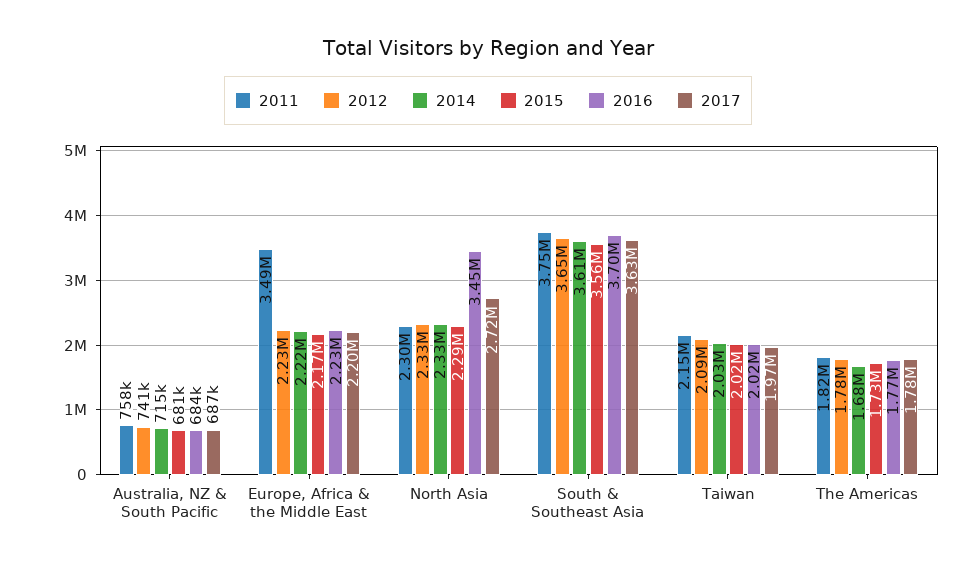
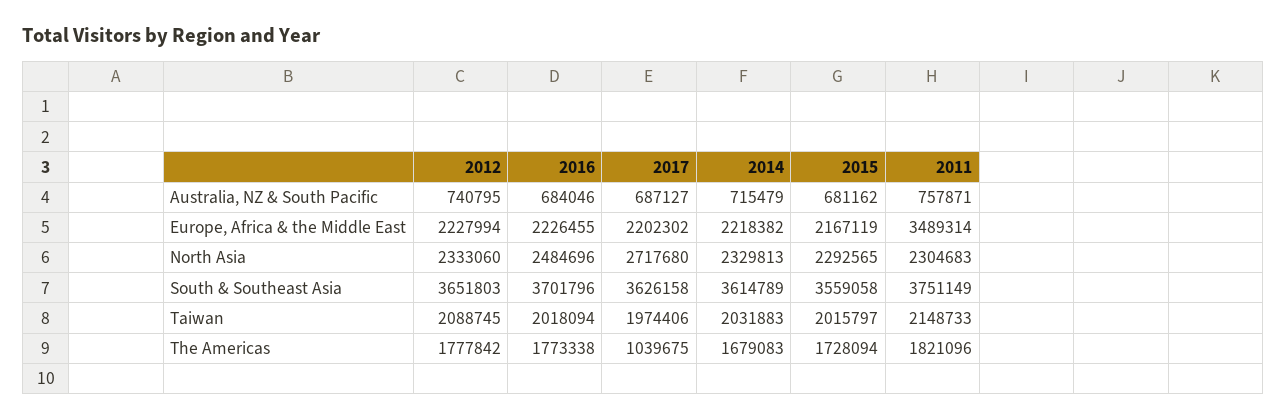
  {
    "2011": {
      "Australia, NZ & South Pacific": 757871,
      "Europe, Africa & the Middle East": 3489314,
      "North Asia": 2304683,
      "South & Southeast Asia": 3751149,
      "Taiwan": 2148733,
      "The Americas": 1821096
    },
    "2012": {
      "Australia, NZ & South Pacific": 740795,
      "Europe, Africa & the Middle East": 2227994,
      "North Asia": 2333060,
      "South & Southeast Asia": 3651803,
      "Taiwan": 2088745,
      "The Americas": 1777842
    },
    "2014": {
      "Australia, NZ & South Pacific": 715479,
      "Europe, Africa & the Middle East": 2218382,
      "North Asia": 2329813,
      "South & Southeast Asia": 3614789,
      "Taiwan": 2031883,
      "The Americas": 1679083
    },
    "2015": {
      "Australia, NZ & South Pacific": 681162,
      "Europe, Africa & the Middle East": 2167119,
      "North Asia": 2292565,
      "South & Southeast Asia": 3559058,
      "Taiwan": 2015797,
      "The Americas": 1728094
    },
    "2016": {
      "Australia, NZ & South Pacific": 684046,
      "Europe, Africa & the Middle East": 2226455,
-     "North Asia": 3450000,
+     "North Asia": 2484696,
      "South & Southeast Asia": 3701796,
      "Taiwan": 2018094,
      "The Americas": 1773338
    },
    "2017": {
      "Australia, NZ & South Pacific": 687127,
      "Europe, Africa & the Middle East": 2202302,
      "North Asia": 2717680,
      "South & Southeast Asia": 3626158,
      "Taiwan": 1974406,
-     "The Americas": 1780000
+     "The Americas": 1039675
    }
  }

